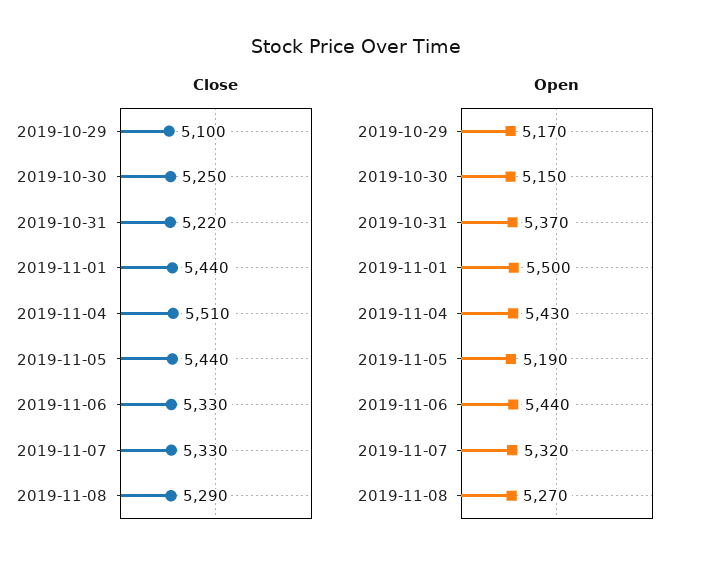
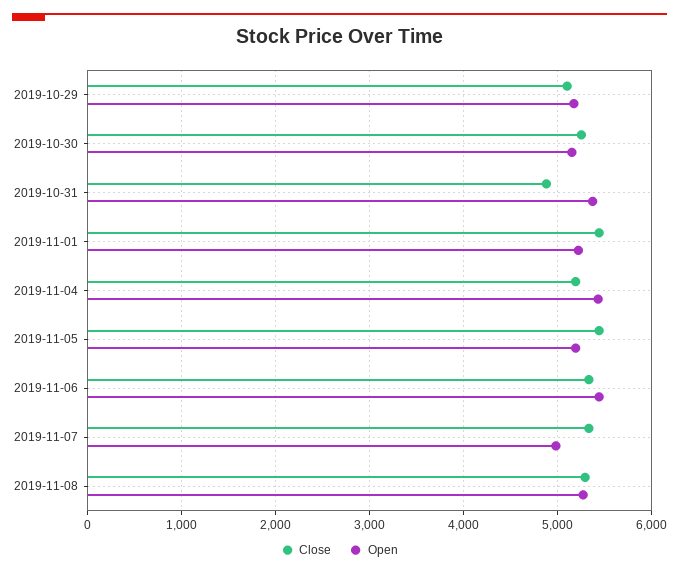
  {
    "Close": {
      "2019-10-29": 5100,
      "2019-10-30": 5250,
-     "2019-10-31": 5220,
+     "2019-10-31": 4900,
      "2019-11-01": 5440,
-     "2019-11-04": 5510,
+     "2019-11-04": 5200,
      "2019-11-05": 5440,
      "2019-11-06": 5330,
      "2019-11-07": 5330,
      "2019-11-08": 5290
    },
    "Open": {
      "2019-10-29": 5170,
      "2019-10-30": 5150,
      "2019-10-31": 5370,
-     "2019-11-01": 5500,
+     "2019-11-01": 5200,
      "2019-11-04": 5430,
      "2019-11-05": 5190,
      "2019-11-06": 5440,
-     "2019-11-07": 5320,
+     "2019-11-07": 5000,
      "2019-11-08": 5270
    }
  }

